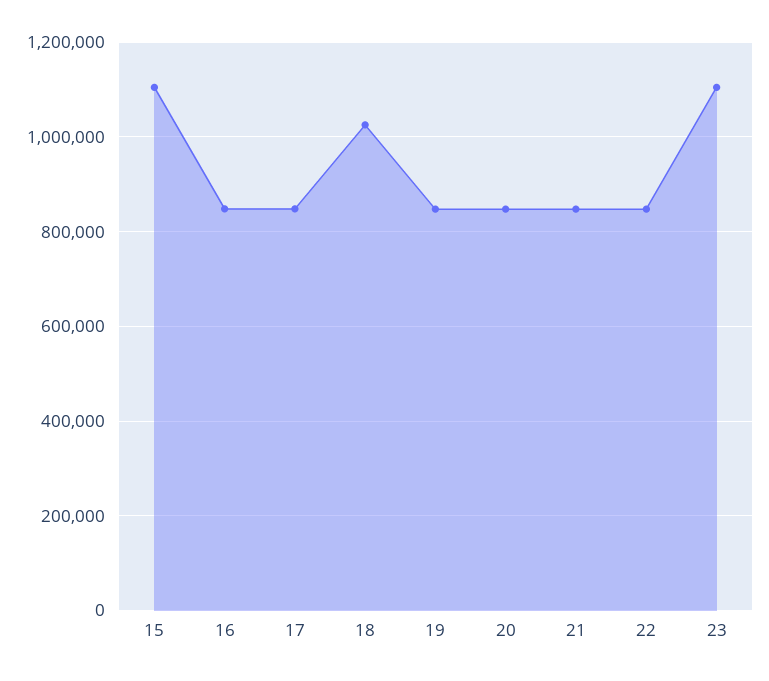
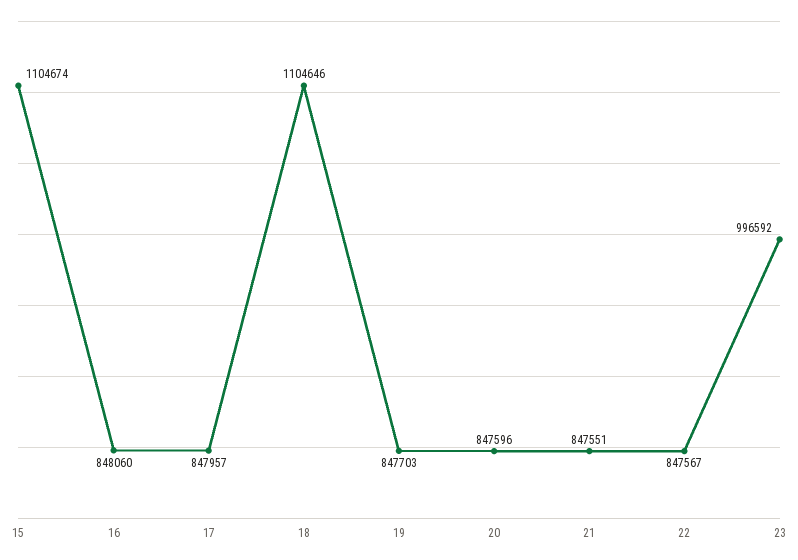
  {
    "15": 1104674,
    "16": 848060,
    "17": 847957,
-   "18": 1020000,
+   "18": 1104646,
    "19": 847703,
    "20": 847596,
    "21": 847551,
    "22": 847567,
-   "23": 1100000
+   "23": 996592
  }

